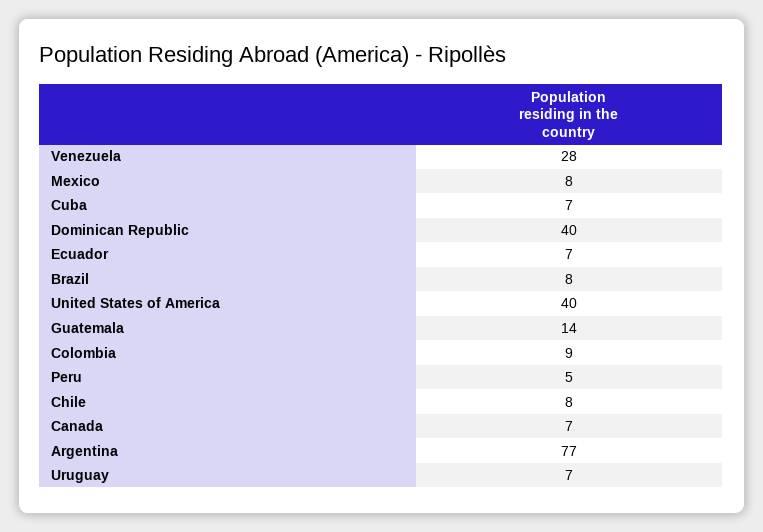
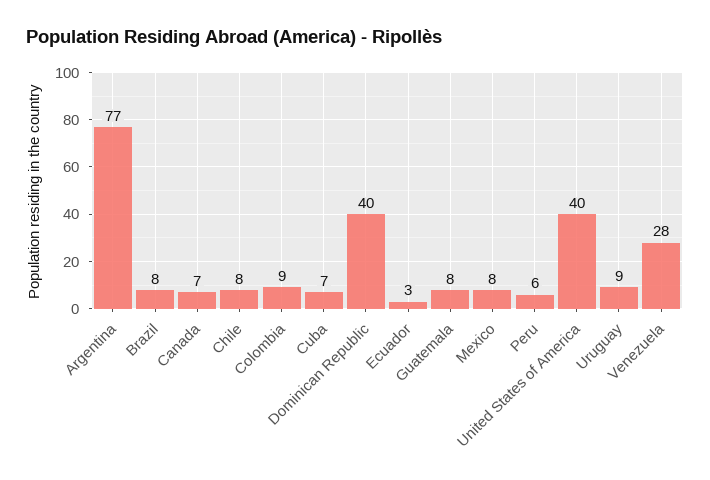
  {
    "Venezuela": 28,
    "Mexico": 8,
    "Cuba": 7,
    "Dominican Republic": 40,
-   "Ecuador": 7,
+   "Ecuador": 3,
    "Brazil": 8,
    "United States of America": 40,
-   "Guatemala": 14,
+   "Guatemala": 8,
    "Colombia": 9,
-   "Peru": 5,
+   "Peru": 6,
    "Chile": 8,
    "Canada": 7,
    "Argentina": 77,
-   "Uruguay": 7
+   "Uruguay": 9
  }

